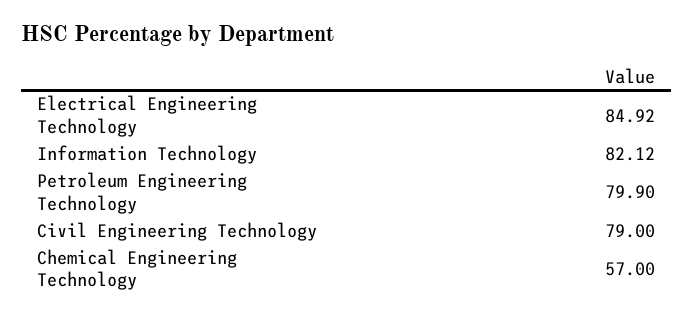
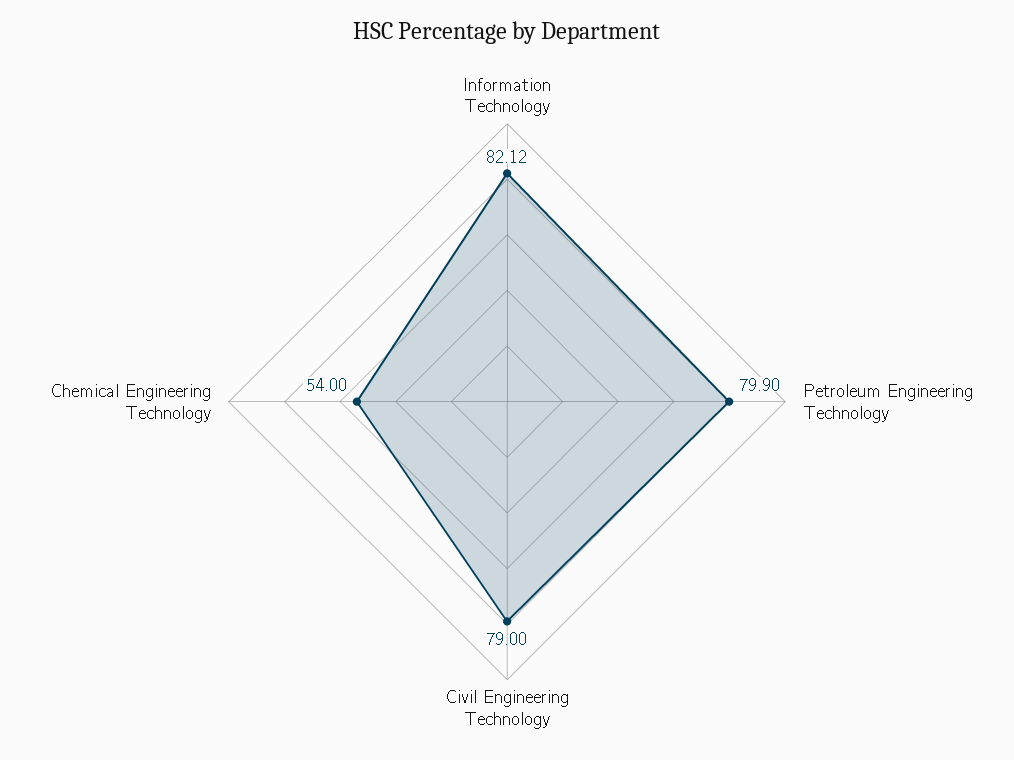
  {
-   "Electrical Engineering Technology": 84.92,
    "Information Technology": 82.12,
    "Petroleum Engineering Technology": 79.9,
    "Civil Engineering Technology": 79,
-   "Chemical Engineering Technology": 57
+   "Chemical Engineering Technology": 54
  }

